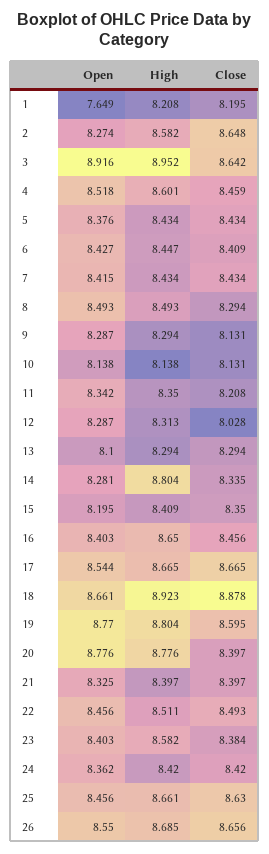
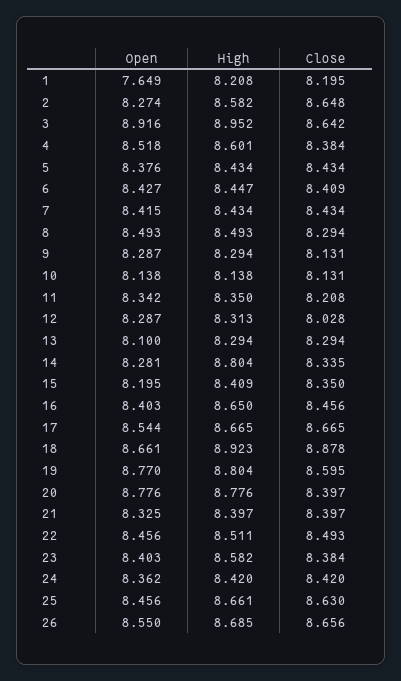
  {
    "Open": {
      "1": 7.649,
      "2": 8.274,
      "3": 8.916,
      "4": 8.518,
      "5": 8.376,
      "6": 8.427,
      "7": 8.415,
      "8": 8.493,
      "9": 8.287,
      "10": 8.138,
      "11": 8.342,
      "12": 8.287,
      "13": 8.1,
      "14": 8.281,
      "15": 8.195,
      "16": 8.403,
      "17": 8.544,
      "18": 8.661,
      "19": 8.77,
      "20": 8.776,
      "21": 8.325,
      "22": 8.456,
      "23": 8.403,
      "24": 8.362,
      "25": 8.456,
      "26": 8.55
    },
    "High": {
      "1": 8.208,
      "2": 8.582,
      "3": 8.952,
      "4": 8.601,
      "5": 8.434,
      "6": 8.447,
      "7": 8.434,
      "8": 8.493,
      "9": 8.294,
      "10": 8.138,
      "11": 8.35,
      "12": 8.313,
      "13": 8.294,
      "14": 8.804,
      "15": 8.409,
      "16": 8.65,
      "17": 8.665,
      "18": 8.923,
      "19": 8.804,
      "20": 8.776,
      "21": 8.397,
      "22": 8.511,
      "23": 8.582,
      "24": 8.42,
      "25": 8.661,
      "26": 8.685
    },
    "Close": {
      "1": 8.195,
      "2": 8.648,
      "3": 8.642,
-     "4": 8.459,
+     "4": 8.384,
      "5": 8.434,
      "6": 8.409,
      "7": 8.434,
      "8": 8.294,
      "9": 8.131,
      "10": 8.131,
      "11": 8.208,
      "12": 8.028,
      "13": 8.294,
      "14": 8.335,
      "15": 8.35,
      "16": 8.456,
      "17": 8.665,
      "18": 8.878,
      "19": 8.595,
      "20": 8.397,
      "21": 8.397,
      "22": 8.493,
      "23": 8.384,
      "24": 8.42,
      "25": 8.63,
      "26": 8.656
    }
  }

